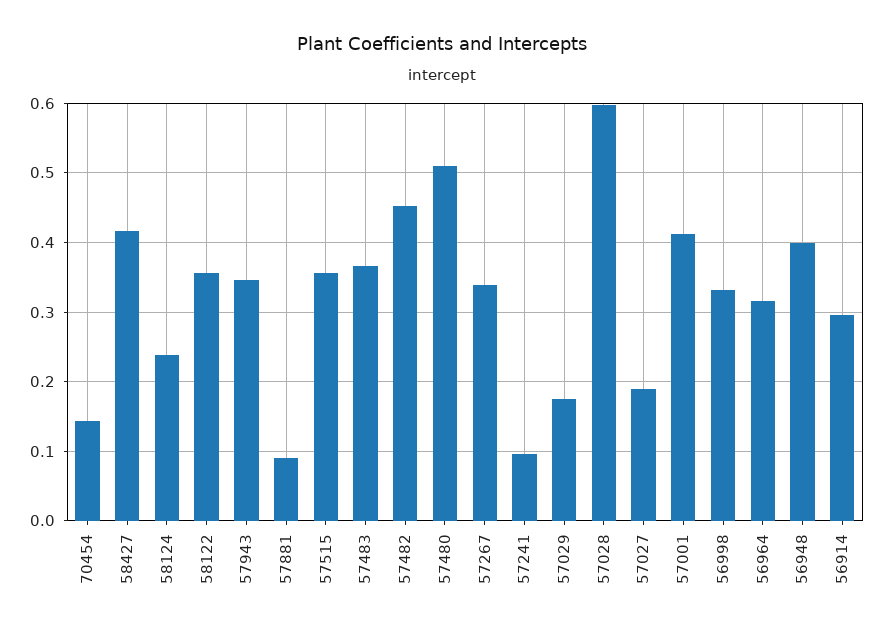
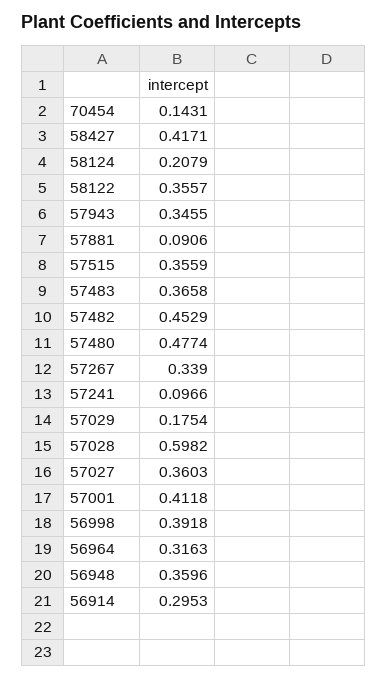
  {
    "70454": 0.1431,
    "58427": 0.4171,
-   "58124": 0.24,
+   "58124": 0.2079,
    "58122": 0.3557,
    "57943": 0.3455,
    "57881": 0.0906,
    "57515": 0.3559,
    "57483": 0.3658,
    "57482": 0.4529,
-   "57480": 0.51,
+   "57480": 0.4774,
    "57267": 0.339,
    "57241": 0.0966,
    "57029": 0.1754,
    "57028": 0.5982,
-   "57027": 0.19,
+   "57027": 0.3603,
    "57001": 0.4118,
-   "56998": 0.33,
+   "56998": 0.3918,
    "56964": 0.3163,
-   "56948": 0.4,
+   "56948": 0.3596,
    "56914": 0.2953
  }

